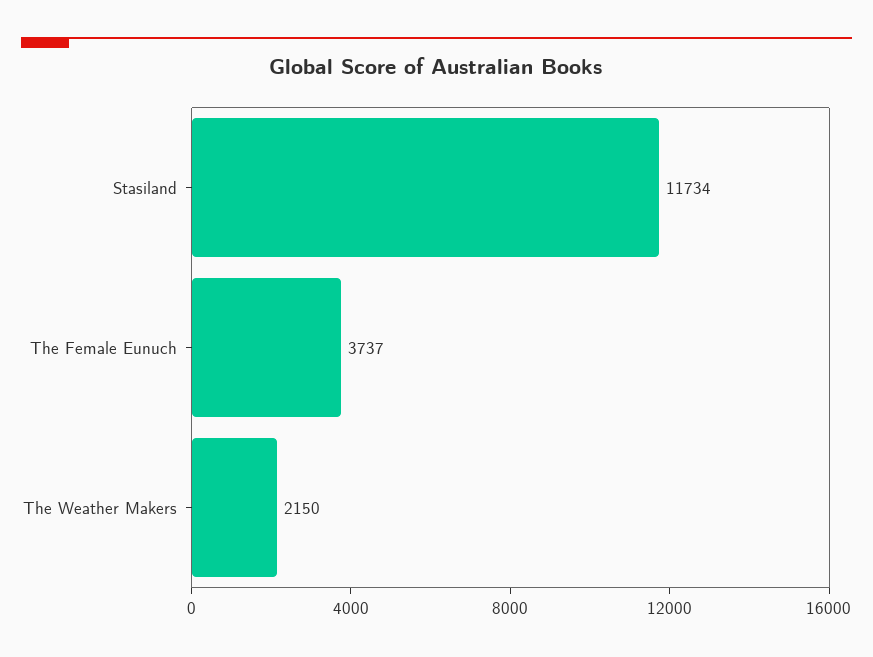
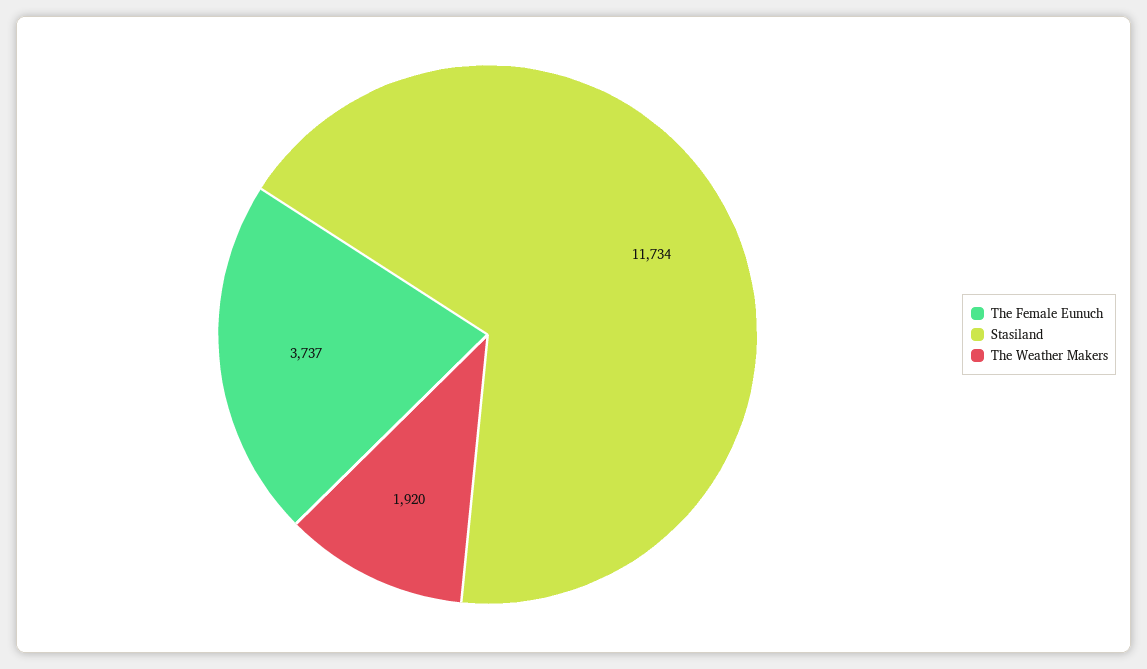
  {
    "Stasiland": 11734,
    "The Female Eunuch": 3737,
-   "The Weather Makers": 2150
+   "The Weather Makers": 1920
  }

